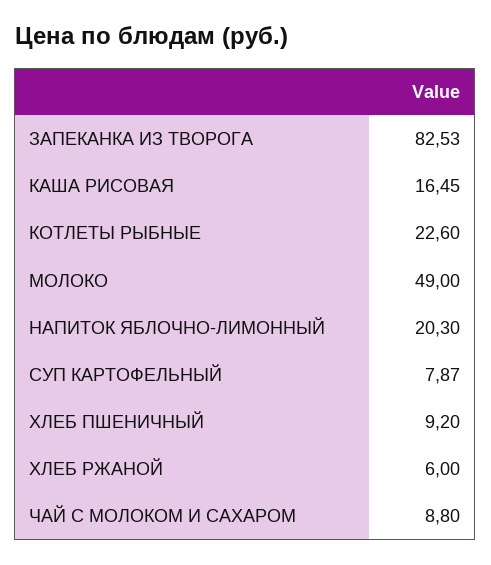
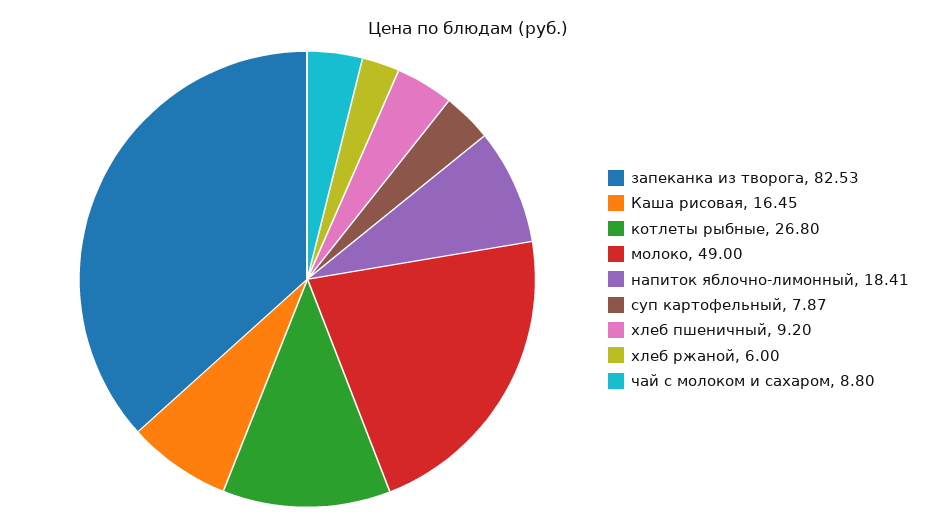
  {
    "ЗАПЕКАНКА ИЗ ТВОРОГА": 82.53,
    "КАША РИСОВАЯ": 16.45,
-   "КОТЛЕТЫ РЫБНЫЕ": 22.6,
+   "КОТЛЕТЫ РЫБНЫЕ": 26.8,
    "МОЛОКО": 49,
-   "НАПИТОК ЯБЛОЧНО-ЛИМОННЫЙ": 20.3,
+   "НАПИТОК ЯБЛОЧНО-ЛИМОННЫЙ": 18.41,
    "СУП КАРТОФЕЛЬНЫЙ": 7.87,
    "ХЛЕБ ПШЕНИЧНЫЙ": 9.2,
    "ХЛЕБ РЖАНОЙ": 6,
    "ЧАЙ С МОЛОКОМ И САХАРОМ": 8.8
  }

